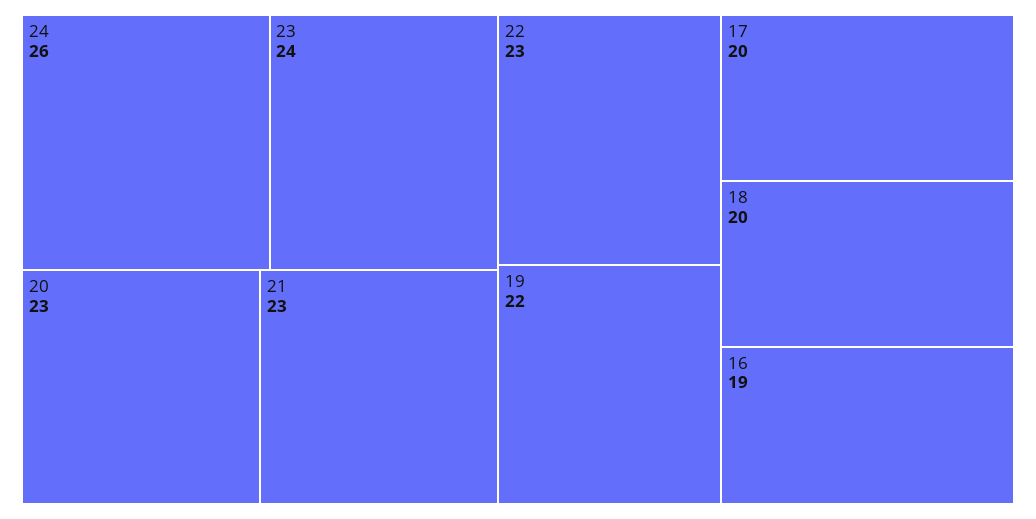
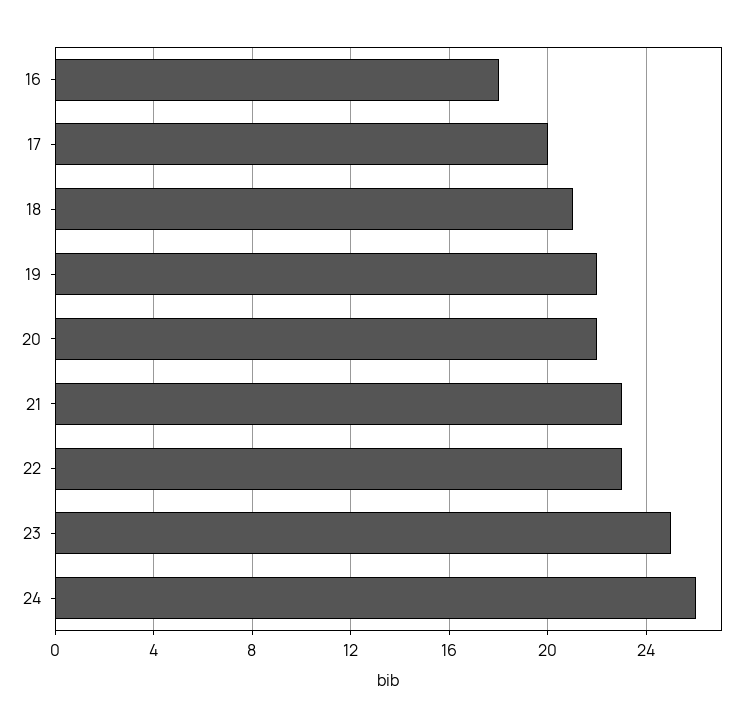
  {
    "24": 26,
-   "23": 24,
+   "23": 25,
-   "20": 23,
+   "20": 22,
    "21": 23,
    "22": 23,
    "19": 22,
    "17": 20,
-   "18": 20,
+   "18": 21,
-   "16": 19
+   "16": 18
  }

